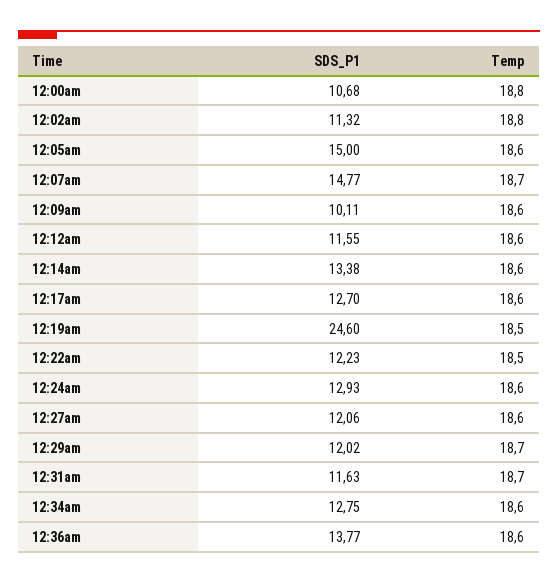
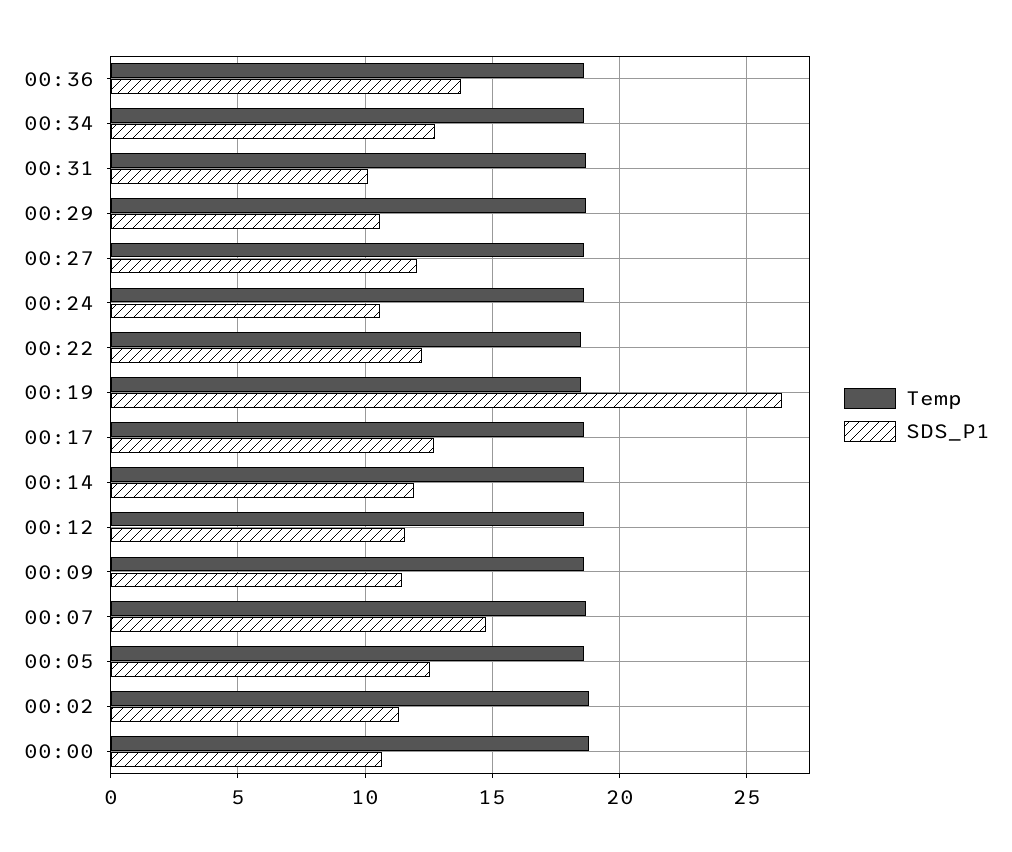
  {
    "SDS_P1": {
      "12:00am": 10.68,
      "12:02am": 11.32,
-     "12:05am": 15,
+     "12:05am": 12.5,
      "12:07am": 14.77,
-     "12:09am": 10.11,
+     "12:09am": 11.5,
      "12:12am": 11.55,
-     "12:14am": 13.38,
+     "12:14am": 12,
      "12:17am": 12.7,
-     "12:19am": 24.6,
+     "12:19am": 26.5,
      "12:22am": 12.23,
-     "12:24am": 12.93,
+     "12:24am": 10.5,
      "12:27am": 12.06,
-     "12:29am": 12.02,
+     "12:29am": 10.5,
-     "12:31am": 11.63,
+     "12:31am": 10,
      "12:34am": 12.75,
      "12:36am": 13.77
    },
    "Temp": {
      "12:00am": 18.8,
      "12:02am": 18.8,
      "12:05am": 18.6,
      "12:07am": 18.7,
      "12:09am": 18.6,
      "12:12am": 18.6,
      "12:14am": 18.6,
      "12:17am": 18.6,
      "12:19am": 18.5,
      "12:22am": 18.5,
      "12:24am": 18.6,
      "12:27am": 18.6,
      "12:29am": 18.7,
      "12:31am": 18.7,
      "12:34am": 18.6,
      "12:36am": 18.6
    }
  }

